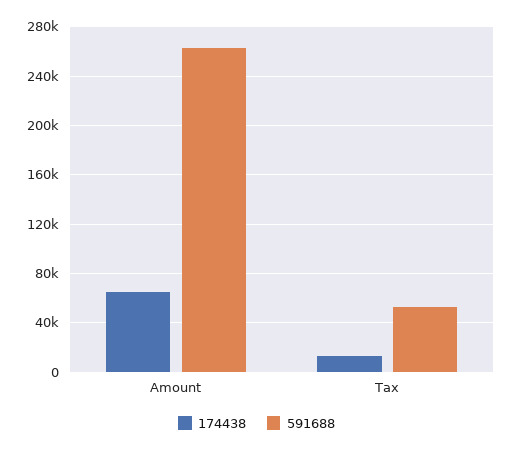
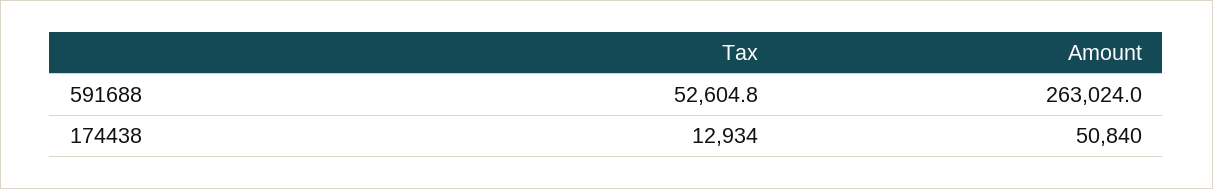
  {
    "174438": {
-     "Amount": 65000,
+     "Amount": 50840,
      "Tax": 12934
    },
    "591688": {
      "Amount": 263024,
      "Tax": 52604.8
    }
  }

